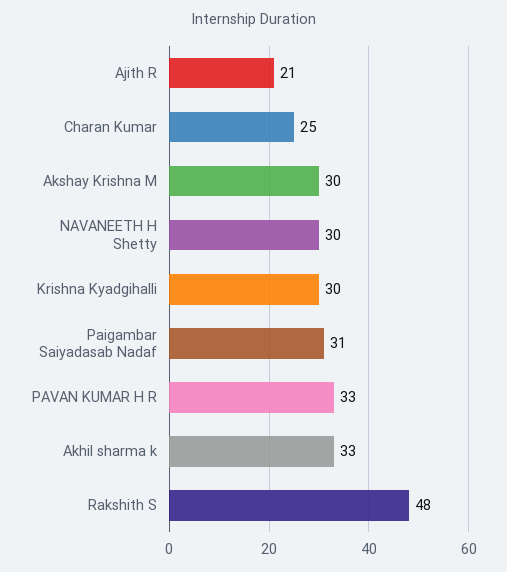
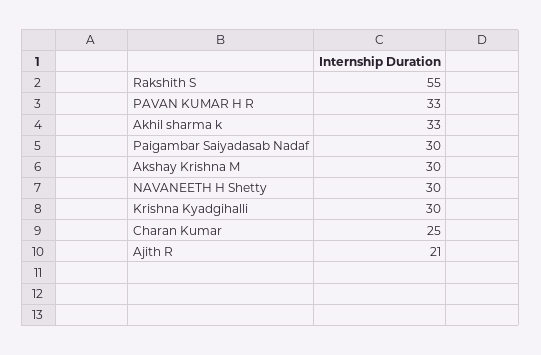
  {
    "Ajith R": 21,
    "Charan Kumar": 25,
    "Akshay Krishna M": 30,
    "NAVANEETH H Shetty": 30,
    "Krishna Kyadgihalli": 30,
-   "Paigambar Saiyadasab Nadaf": 31,
+   "Paigambar Saiyadasab Nadaf": 30,
    "PAVAN KUMAR H R": 33,
    "Akhil sharma k": 33,
-   "Rakshith S": 48
+   "Rakshith S": 55
  }

